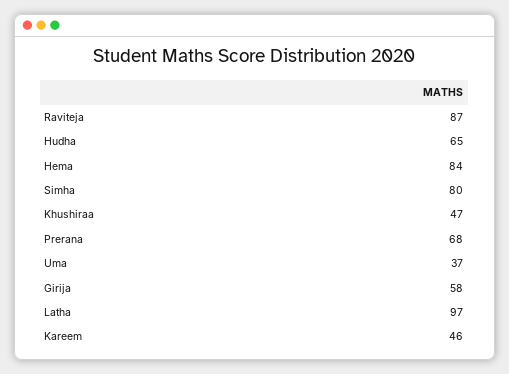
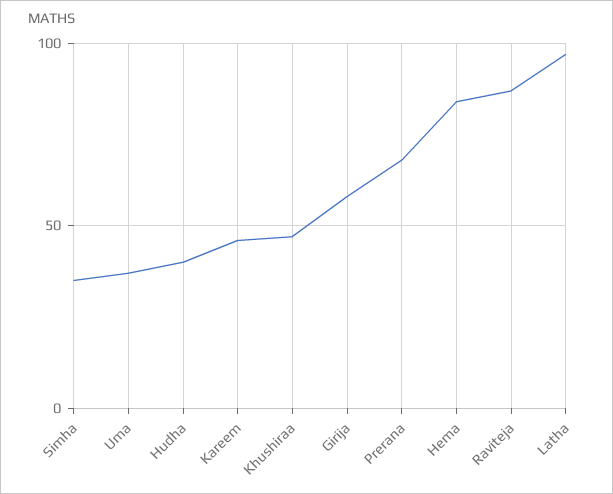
  {
    "Raviteja": 87,
-   "Hudha": 65,
+   "Hudha": 40,
    "Hema": 84,
-   "Simha": 80,
+   "Simha": 35,
    "Khushiraa": 47,
    "Prerana": 68,
    "Uma": 37,
    "Girija": 58,
    "Latha": 97,
    "Kareem": 46
  }

